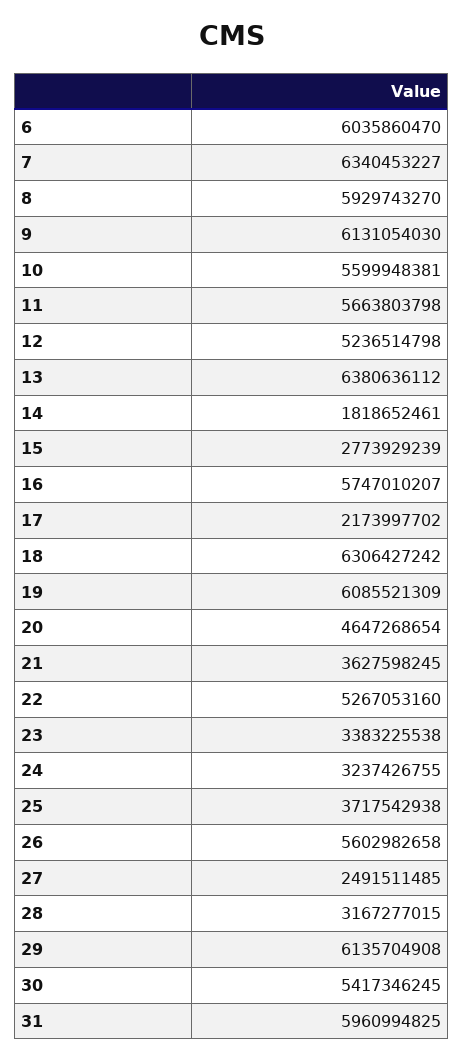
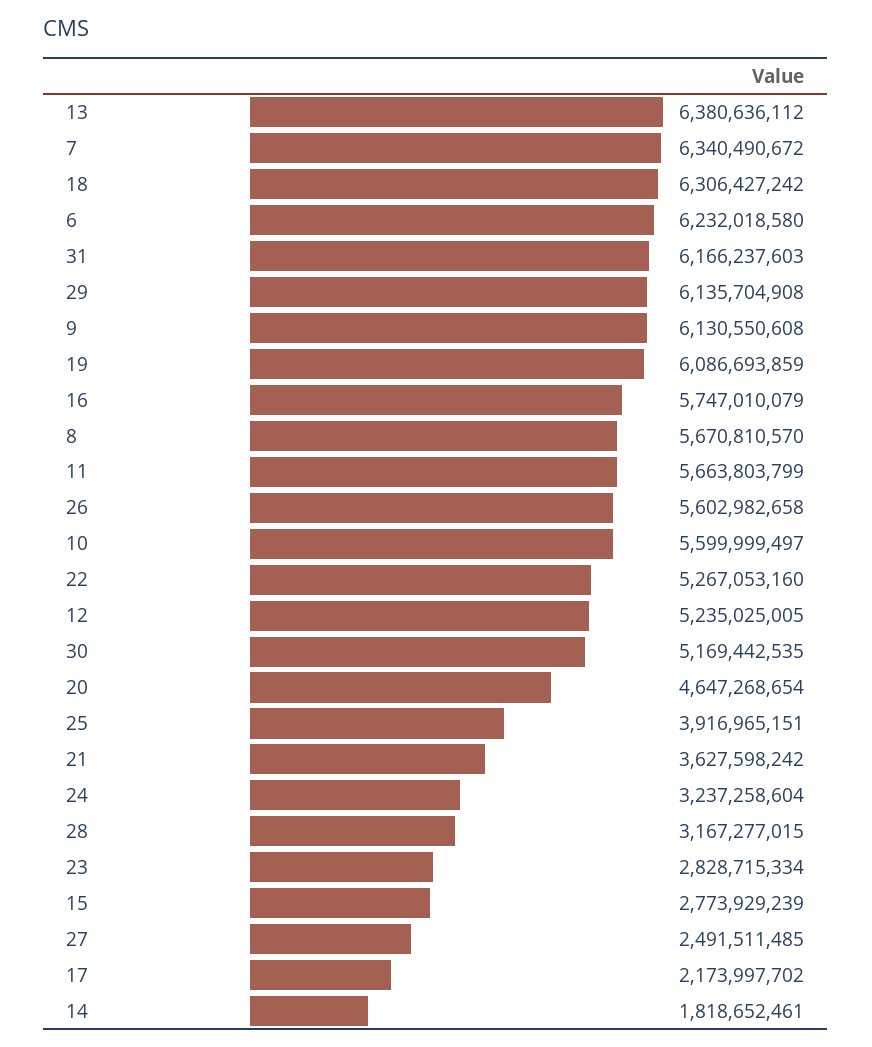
  {
-   "6": 6035860470,
+   "6": 6232018580,
-   "7": 6340453227,
+   "7": 6340490672,
-   "8": 5929743270,
+   "8": 5670810570,
-   "9": 6131054030,
+   "9": 6130550608,
-   "10": 5599948381,
+   "10": 5599999497,
-   "11": 5663803798,
+   "11": 5663803799,
-   "12": 5236514798,
+   "12": 5235025005,
    "13": 6380636112,
    "14": 1818652461,
    "15": 2773929239,
-   "16": 5747010207,
+   "16": 5747010079,
    "17": 2173997702,
    "18": 6306427242,
-   "19": 6085521309,
+   "19": 6086693859,
    "20": 4647268654,
-   "21": 3627598245,
+   "21": 3627598242,
    "22": 5267053160,
-   "23": 3383225538,
+   "23": 2828715334,
-   "24": 3237426755,
+   "24": 3237258604,
-   "25": 3717542938,
+   "25": 3916965151,
    "26": 5602982658,
    "27": 2491511485,
    "28": 3167277015,
    "29": 6135704908,
-   "30": 5417346245,
+   "30": 5169442535,
-   "31": 5960994825
+   "31": 6166237603
  }

